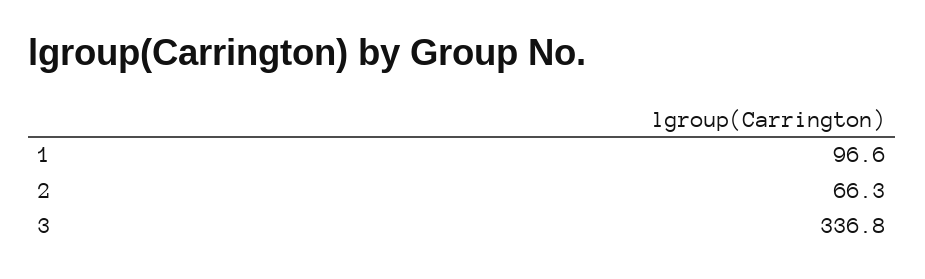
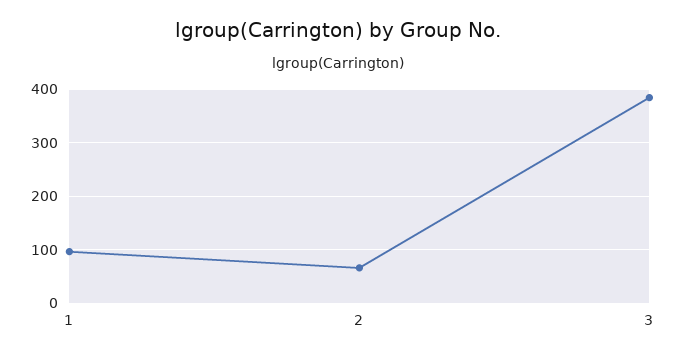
  {
    "1": 96.6,
    "2": 66.3,
-   "3": 336.8
+   "3": 380
  }

